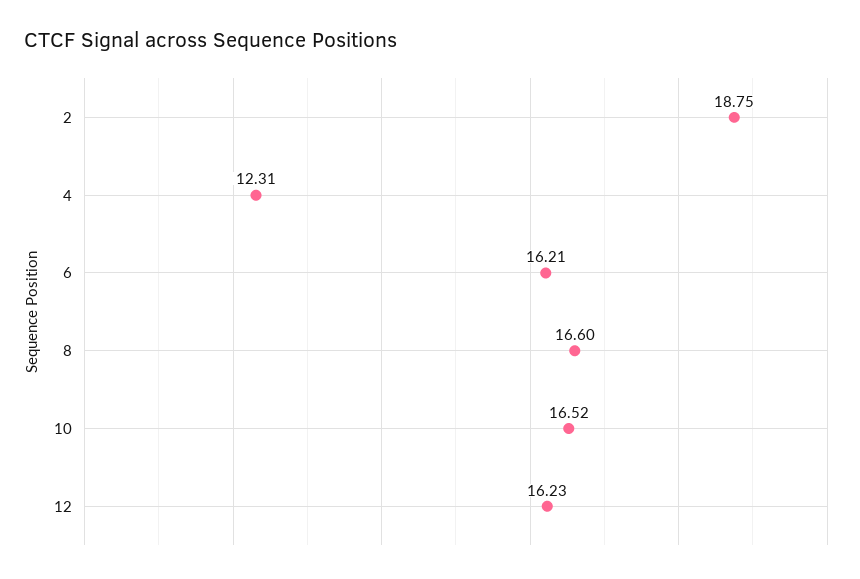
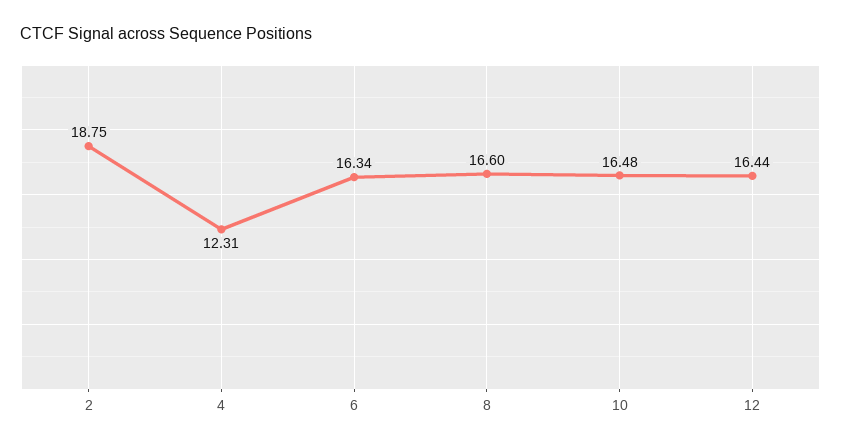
  {
    "2": 18.75,
    "4": 12.31,
-   "6": 16.21,
+   "6": 16.34,
    "8": 16.6,
-   "10": 16.52,
+   "10": 16.48,
-   "12": 16.23
+   "12": 16.44
  }

